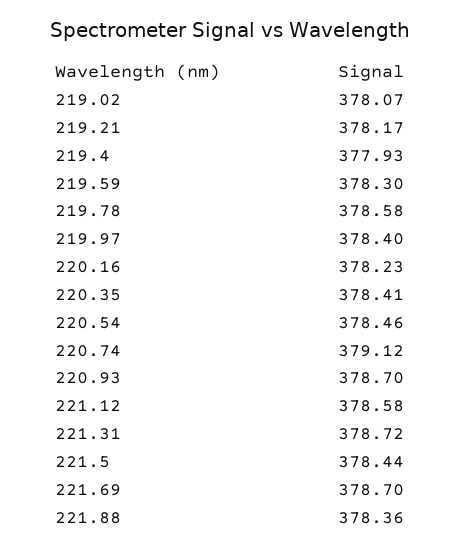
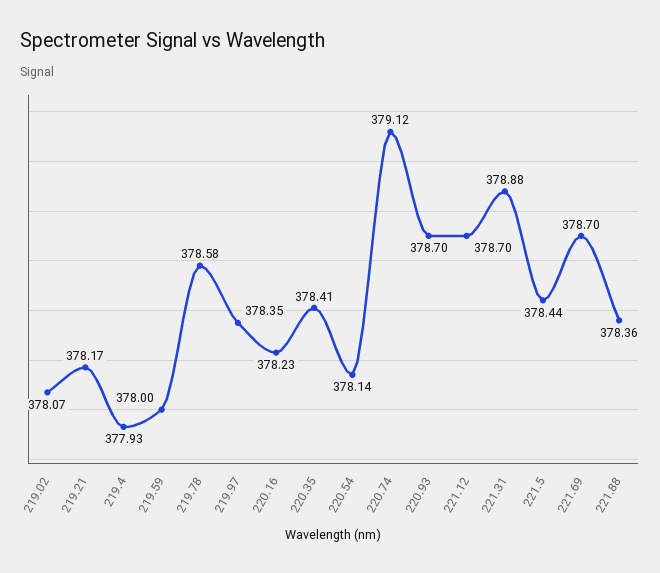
  {
    "219.02": 378.07,
    "219.21": 378.17,
    "219.4": 377.93,
-   "219.59": 378.3,
+   "219.59": 378,
    "219.78": 378.58,
-   "219.97": 378.4,
+   "219.97": 378.35,
    "220.16": 378.23,
    "220.35": 378.41,
-   "220.54": 378.46,
+   "220.54": 378.14,
    "220.74": 379.12,
    "220.93": 378.7,
-   "221.12": 378.58,
+   "221.12": 378.7,
-   "221.31": 378.72,
+   "221.31": 378.88,
    "221.5": 378.44,
    "221.69": 378.7,
    "221.88": 378.36
  }

